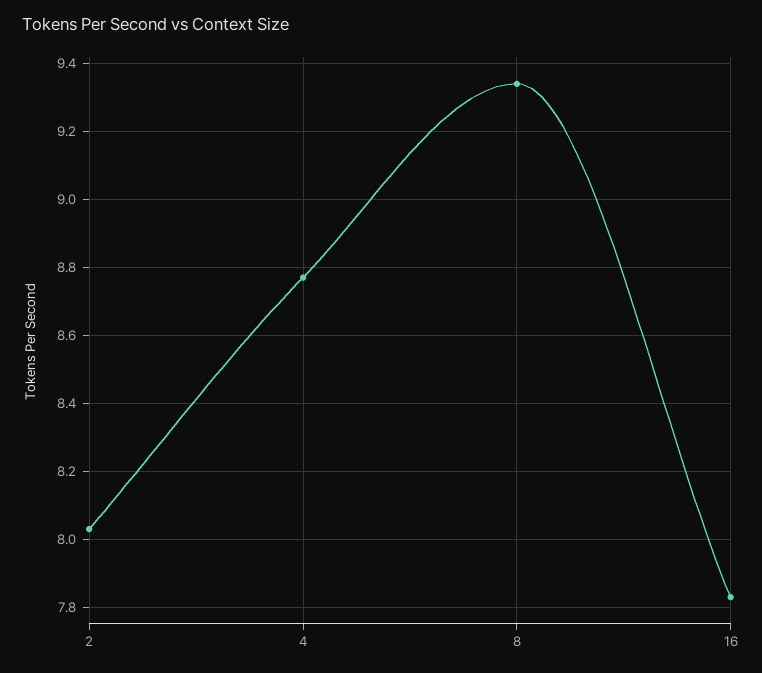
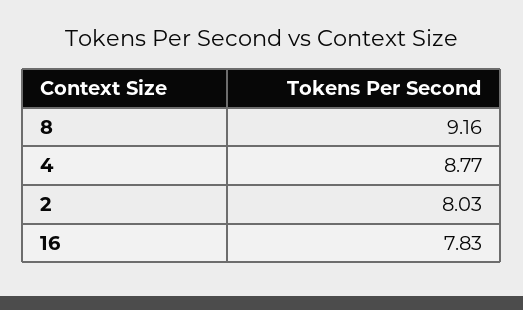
  {
    "2": 8.03,
    "4": 8.77,
-   "8": 9.35,
+   "8": 9.16,
    "16": 7.83
  }

